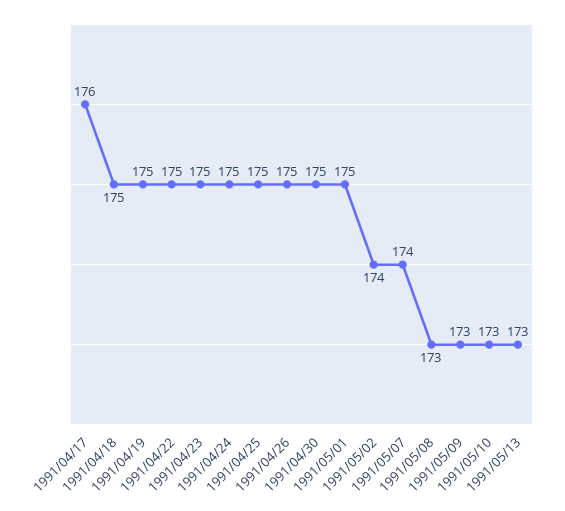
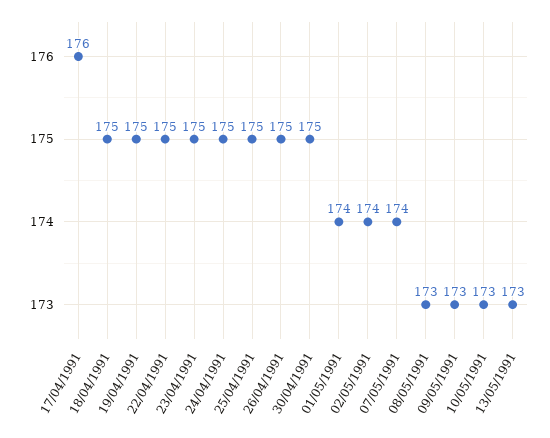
  {
    "1991/04/17": 176,
    "1991/04/18": 175,
    "1991/04/19": 175,
    "1991/04/22": 175,
    "1991/04/23": 175,
    "1991/04/24": 175,
    "1991/04/25": 175,
    "1991/04/26": 175,
    "1991/04/30": 175,
-   "1991/05/01": 175,
+   "1991/05/01": 174,
    "1991/05/02": 174,
    "1991/05/07": 174,
    "1991/05/08": 173,
    "1991/05/09": 173,
    "1991/05/10": 173,
    "1991/05/13": 173
  }

